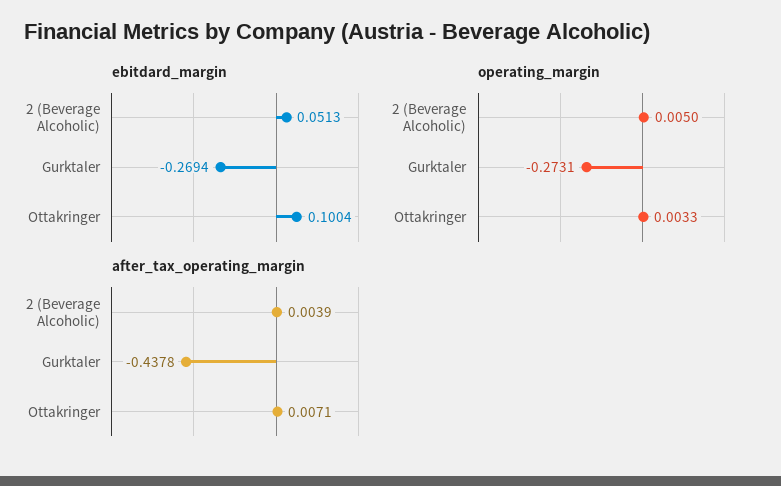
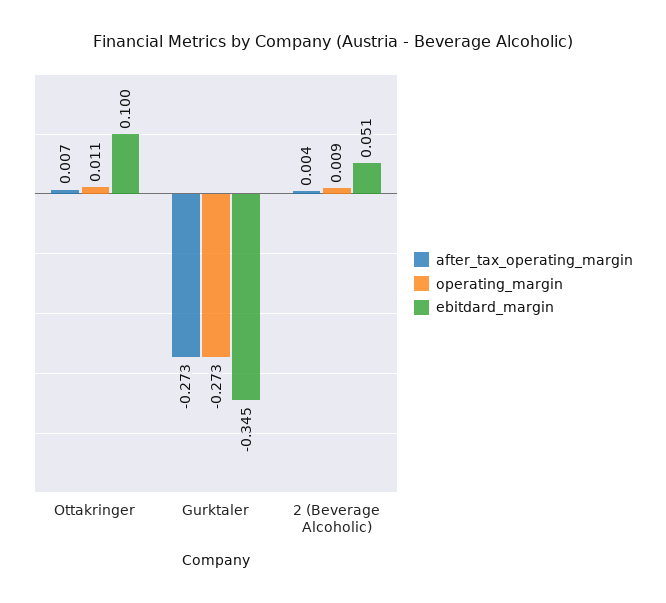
  {
    "ebitdard_margin": {
      "2 (Beverage Alcoholic)": 0.0513,
-     "Gurktaler": -0.2694,
+     "Gurktaler": -0.345,
      "Ottakringer": 0.1004
    },
    "operating_margin": {
-     "2 (Beverage Alcoholic)": 0.005,
+     "2 (Beverage Alcoholic)": 0.009,
      "Gurktaler": -0.2731,
-     "Ottakringer": 0.0033
+     "Ottakringer": 0.011
    },
    "after_tax_operating_margin": {
      "2 (Beverage Alcoholic)": 0.0039,
-     "Gurktaler": -0.4378,
+     "Gurktaler": -0.273,
      "Ottakringer": 0.0071
    }
  }

